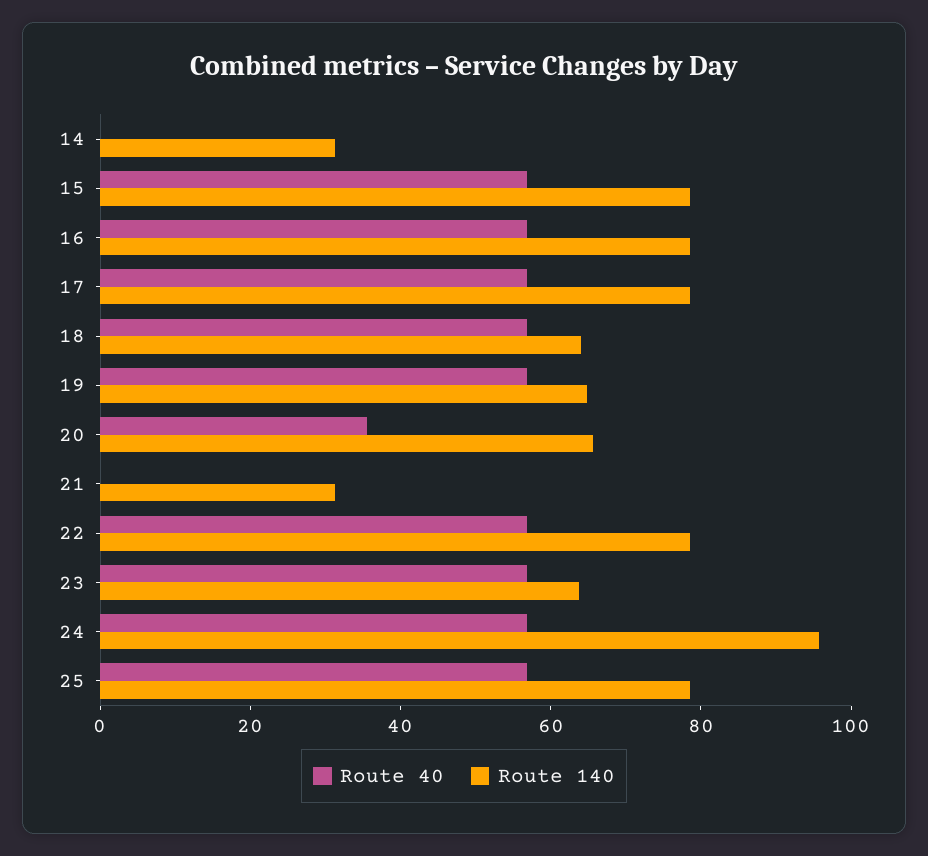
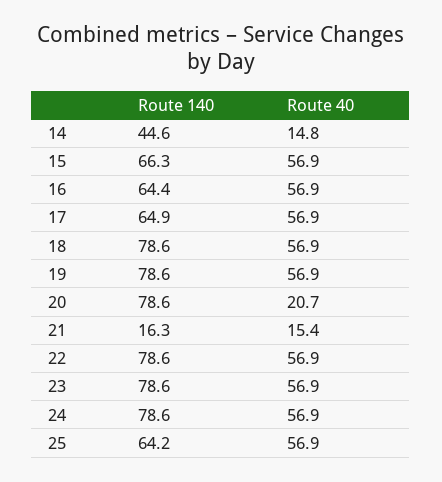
  {
    "Route 40": {
-     "14": 0,
+     "14": 14.8,
      "15": 56.9,
      "16": 56.9,
      "17": 56.9,
      "18": 56.9,
      "19": 56.9,
-     "20": 35,
+     "20": 20.7,
-     "21": 0,
+     "21": 15.4,
      "22": 56.9,
      "23": 56.9,
      "24": 56.9,
      "25": 56.9
    },
    "Route 140": {
-     "14": 30,
+     "14": 44.6,
-     "15": 80,
+     "15": 66.3,
-     "16": 80,
+     "16": 64.4,
-     "17": 80,
+     "17": 64.9,
-     "18": 65,
+     "18": 78.6,
-     "19": 65,
+     "19": 78.6,
-     "20": 65,
+     "20": 78.6,
-     "21": 30,
+     "21": 16.3,
      "22": 78.6,
-     "23": 65,
+     "23": 78.6,
-     "24": 95,
+     "24": 78.6,
-     "25": 80
+     "25": 64.2
    }
  }

